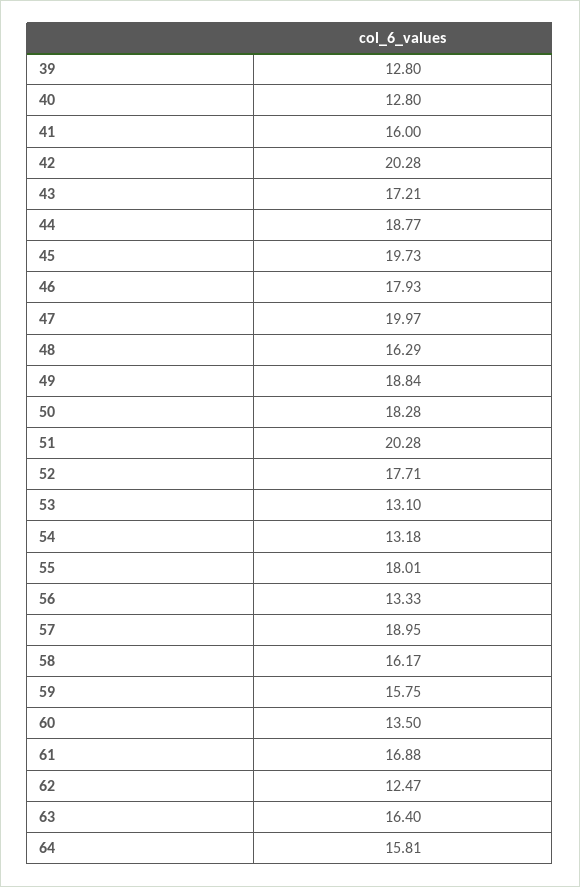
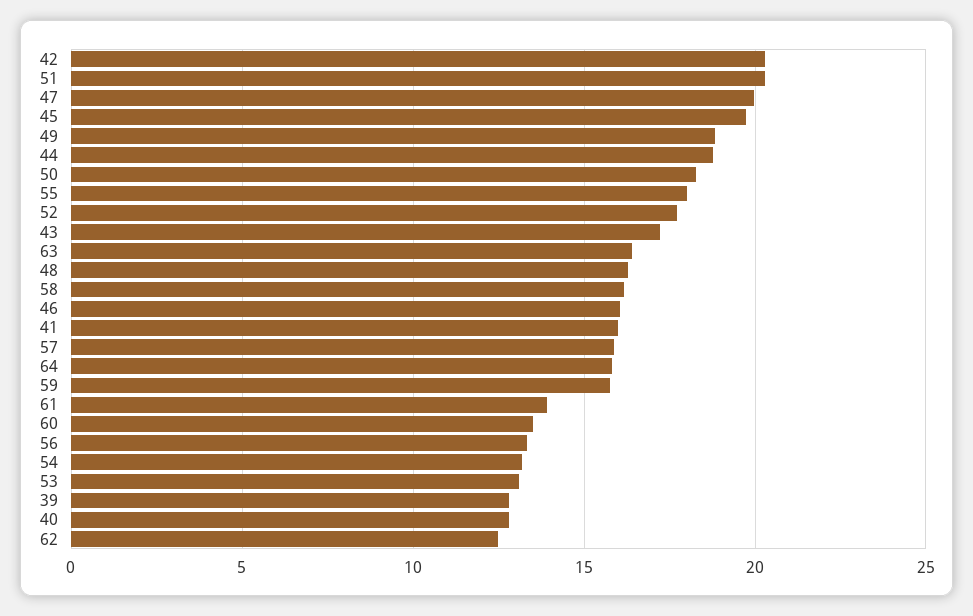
  {
    "39": 12.8,
    "40": 12.8,
    "41": 16,
    "42": 20.28,
    "43": 17.21,
    "44": 18.77,
    "45": 19.73,
-   "46": 17.93,
+   "46": 16,
    "47": 19.97,
    "48": 16.29,
    "49": 18.84,
    "50": 18.28,
    "51": 20.28,
    "52": 17.71,
    "53": 13.1,
    "54": 13.18,
    "55": 18.01,
    "56": 13.33,
-   "57": 18.95,
+   "57": 16,
    "58": 16.17,
    "59": 15.75,
    "60": 13.5,
-   "61": 16.88,
+   "61": 14,
    "62": 12.47,
    "63": 16.4,
    "64": 15.81
  }

